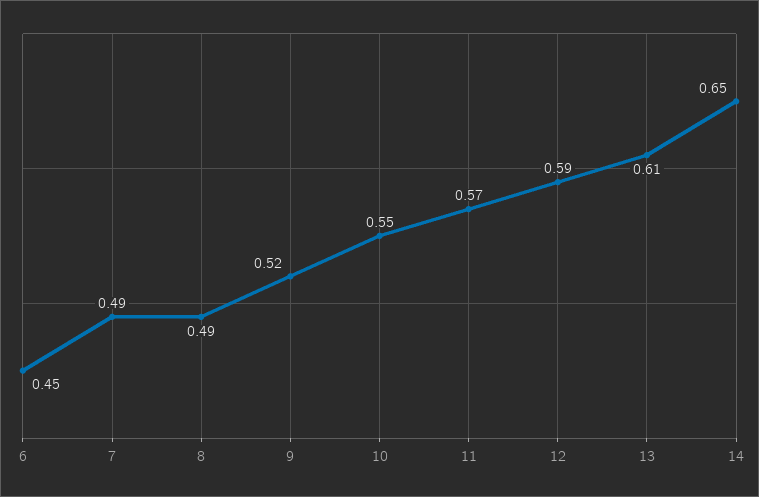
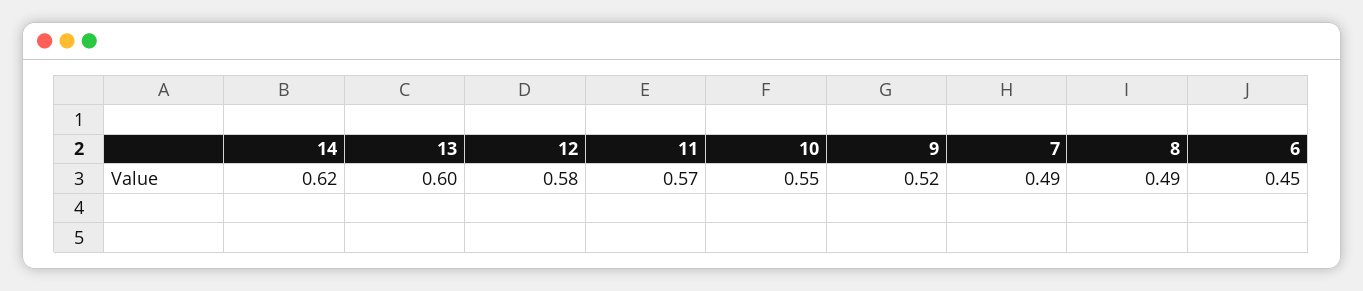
  {
    "6": 0.45,
    "7": 0.49,
    "8": 0.49,
    "9": 0.52,
    "10": 0.55,
    "11": 0.57,
-   "12": 0.59,
+   "12": 0.58,
-   "13": 0.61,
+   "13": 0.6,
-   "14": 0.65
+   "14": 0.62
  }

